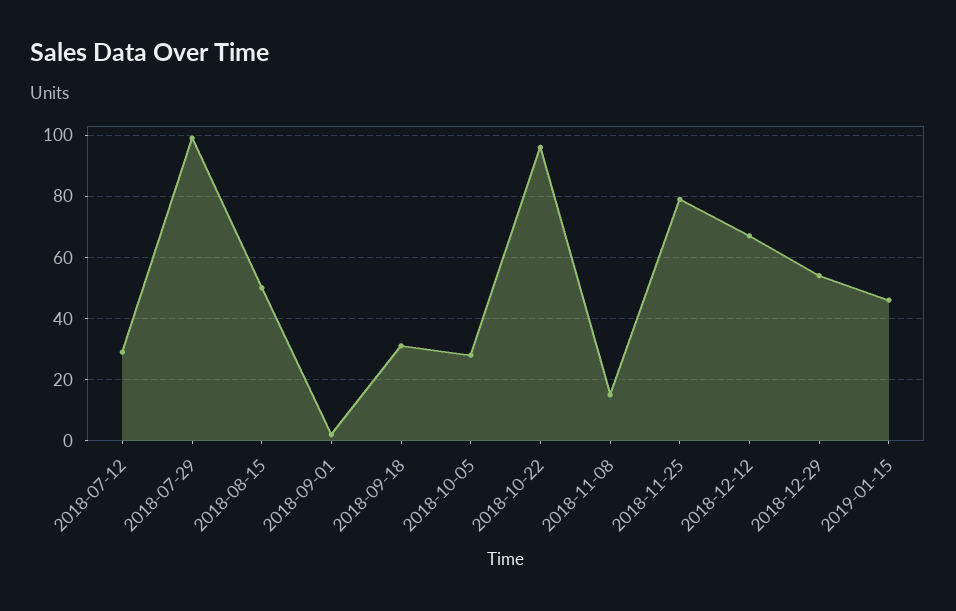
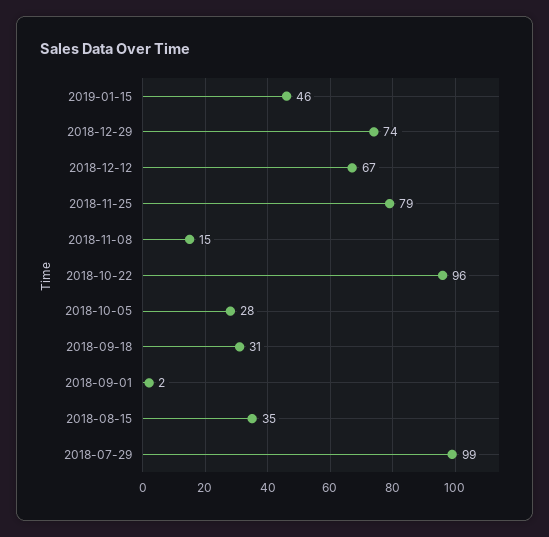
  {
-   "2018-07-12": 30,
    "2018-07-29": 99,
-   "2018-08-15": 50,
+   "2018-08-15": 35,
    "2018-09-01": 2,
    "2018-09-18": 31,
    "2018-10-05": 28,
    "2018-10-22": 96,
    "2018-11-08": 15,
    "2018-11-25": 79,
    "2018-12-12": 67,
-   "2018-12-29": 55,
+   "2018-12-29": 74,
    "2019-01-15": 46
  }

